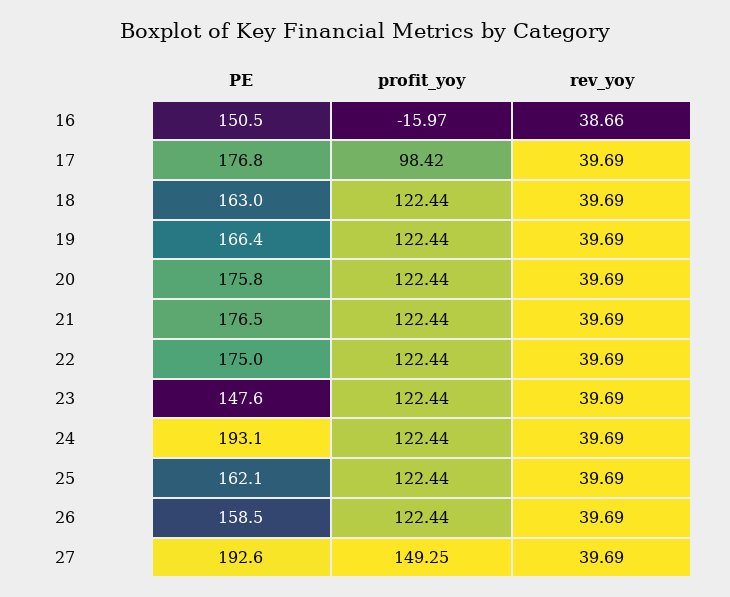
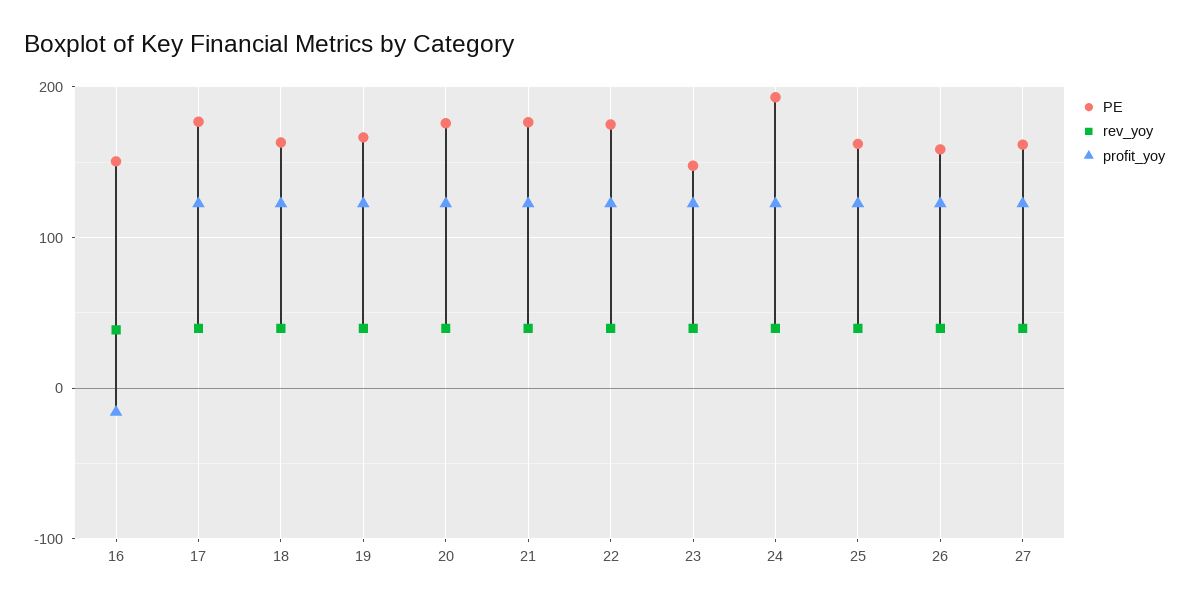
  {
    "PE": {
      "16": 150.5,
      "17": 176.8,
      "18": 163,
      "19": 166.4,
      "20": 175.8,
      "21": 176.5,
      "22": 175,
      "23": 147.6,
      "24": 193.1,
      "25": 162.1,
      "26": 158.5,
-     "27": 192.6
+     "27": 160
    },
    "profit_yoy": {
      "16": -15.97,
-     "17": 98.42,
+     "17": 120,
      "18": 122.44,
      "19": 122.44,
      "20": 122.44,
      "21": 122.44,
      "22": 122.44,
      "23": 122.44,
      "24": 122.44,
      "25": 122.44,
      "26": 122.44,
-     "27": 149.25
+     "27": 120
    },
    "rev_yoy": {
      "16": 38.66,
      "17": 39.69,
      "18": 39.69,
      "19": 39.69,
      "20": 39.69,
      "21": 39.69,
      "22": 39.69,
      "23": 39.69,
      "24": 39.69,
      "25": 39.69,
      "26": 39.69,
      "27": 39.69
    }
  }

